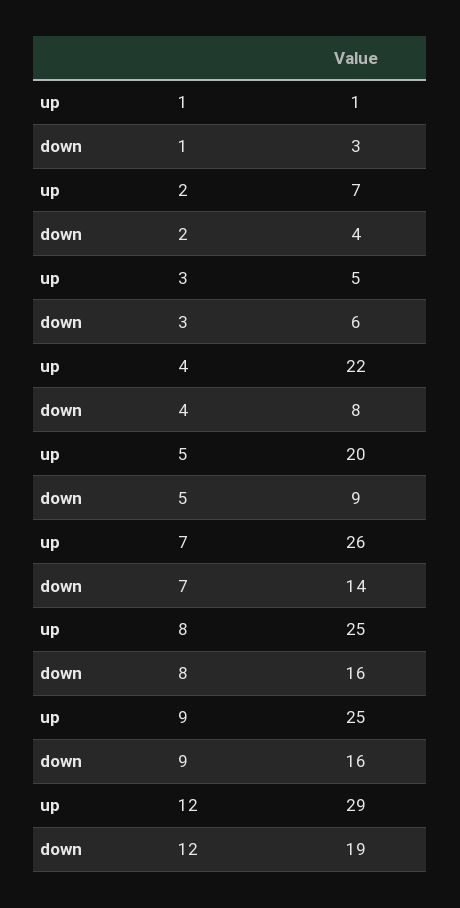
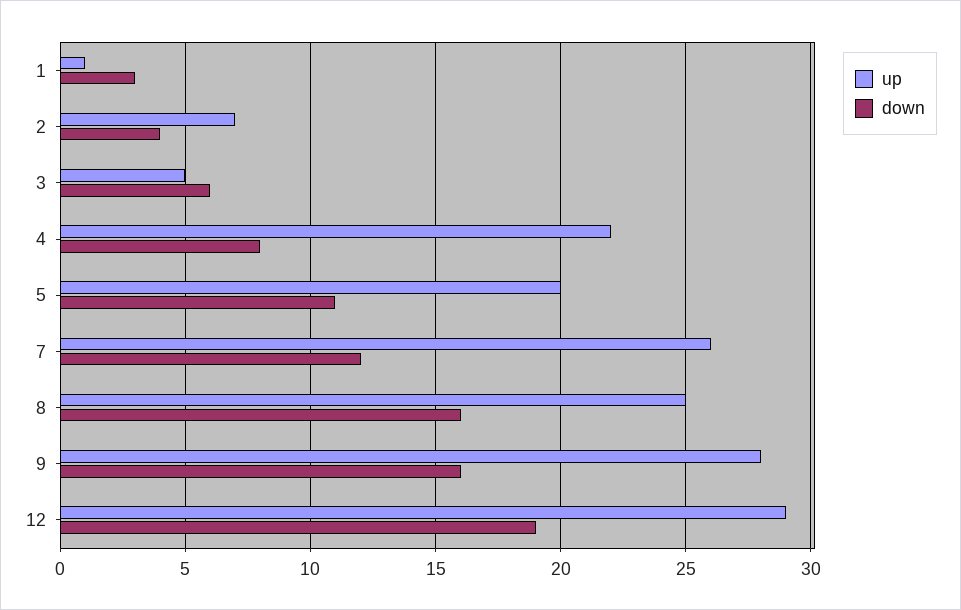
  {
    "up": {
      "1": 1,
      "2": 7,
      "3": 5,
      "4": 22,
      "5": 20,
      "7": 26,
      "8": 25,
-     "9": 25,
+     "9": 28,
      "12": 29
    },
    "down": {
      "1": 3,
      "2": 4,
      "3": 6,
      "4": 8,
-     "5": 9,
+     "5": 11,
-     "7": 14,
+     "7": 12,
      "8": 16,
      "9": 16,
      "12": 19
    }
  }

